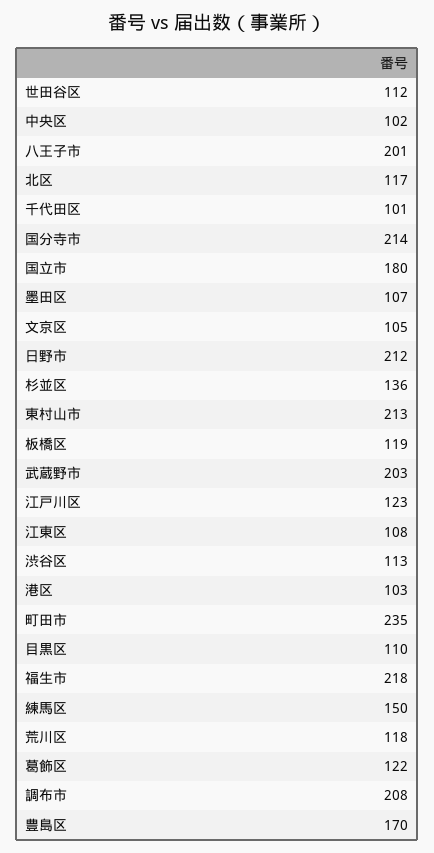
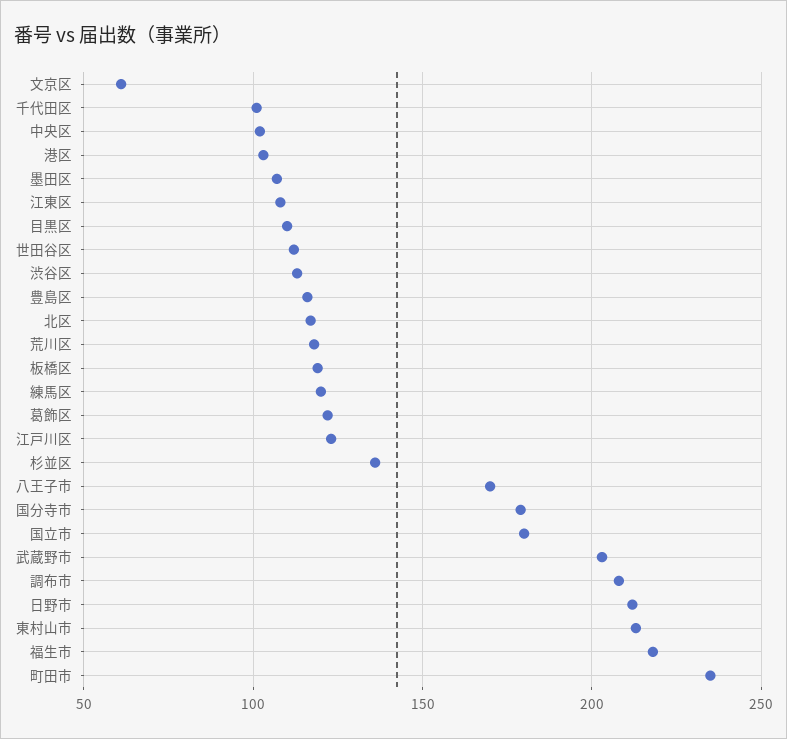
  {
    "世田谷区": 112,
    "中央区": 102,
-   "八王子市": 201,
+   "八王子市": 170,
    "北区": 117,
    "千代田区": 101,
-   "国分寺市": 214,
+   "国分寺市": 180,
    "国立市": 180,
    "墨田区": 107,
-   "文京区": 105,
+   "文京区": 60,
    "日野市": 212,
    "杉並区": 136,
    "東村山市": 213,
    "板橋区": 119,
    "武蔵野市": 203,
    "江戸川区": 123,
    "江東区": 108,
    "渋谷区": 113,
    "港区": 103,
    "町田市": 235,
    "目黒区": 110,
    "福生市": 218,
-   "練馬区": 150,
+   "練馬区": 120,
    "荒川区": 118,
    "葛飾区": 122,
    "調布市": 208,
-   "豊島区": 170
+   "豊島区": 115
  }

